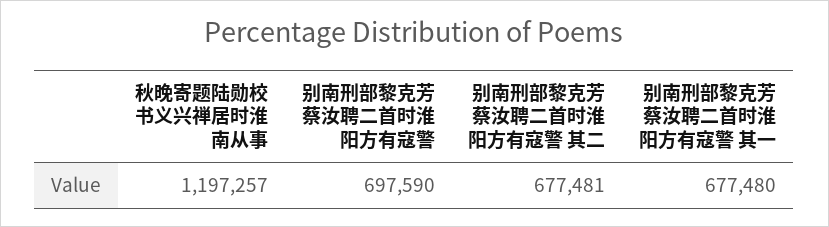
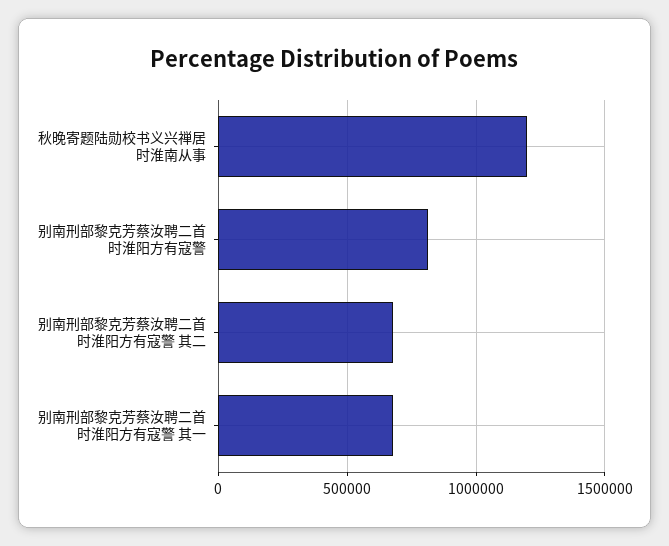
  {
    "秋晚寄题陆勋校书义兴禅居时淮南从事": 1197257,
-   "别南刑部黎克芳蔡汝聘二首时淮阳方有寇警": 697590,
+   "别南刑部黎克芳蔡汝聘二首时淮阳方有寇警": 800000,
    "别南刑部黎克芳蔡汝聘二首时淮阳方有寇警 其二": 677481,
    "别南刑部黎克芳蔡汝聘二首时淮阳方有寇警 其一": 677480
  }

